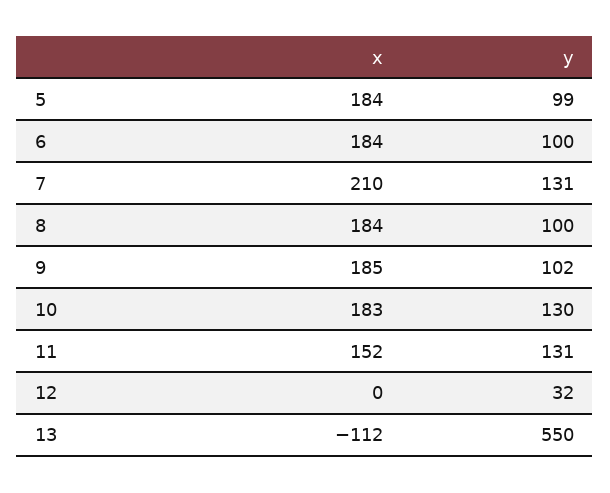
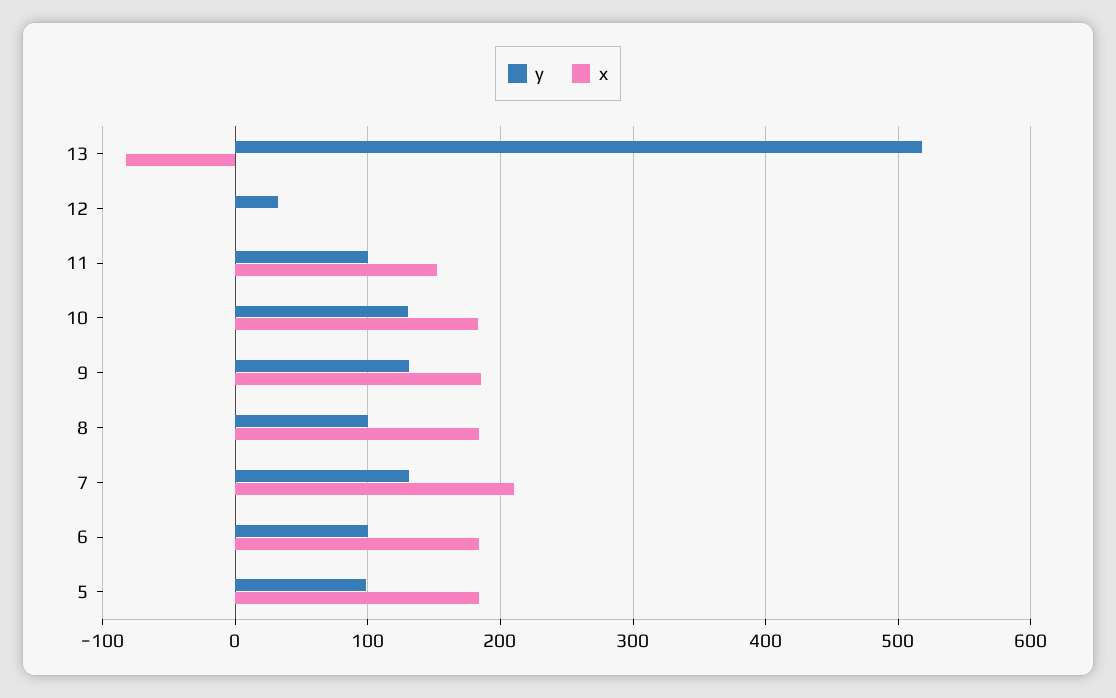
  {
    "x": {
      "5": 184,
      "6": 184,
      "7": 210,
      "8": 184,
      "9": 185,
      "10": 183,
      "11": 152,
      "12": 0,
-     "13": -112
+     "13": -80
    },
    "y": {
      "5": 99,
      "6": 100,
      "7": 131,
      "8": 100,
-     "9": 102,
+     "9": 130,
      "10": 130,
-     "11": 131,
+     "11": 100,
      "12": 32,
-     "13": 550
+     "13": 520
    }
  }

